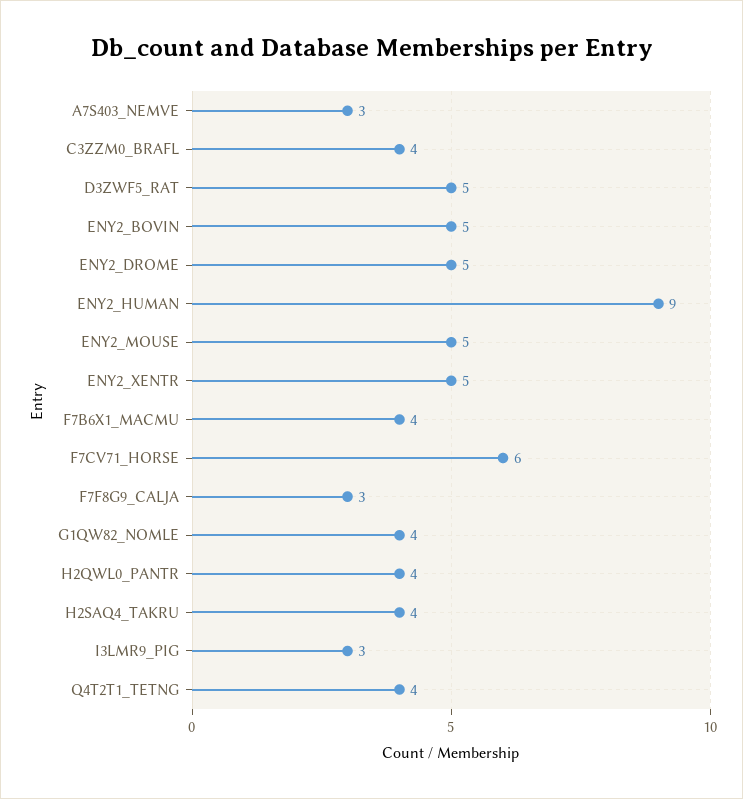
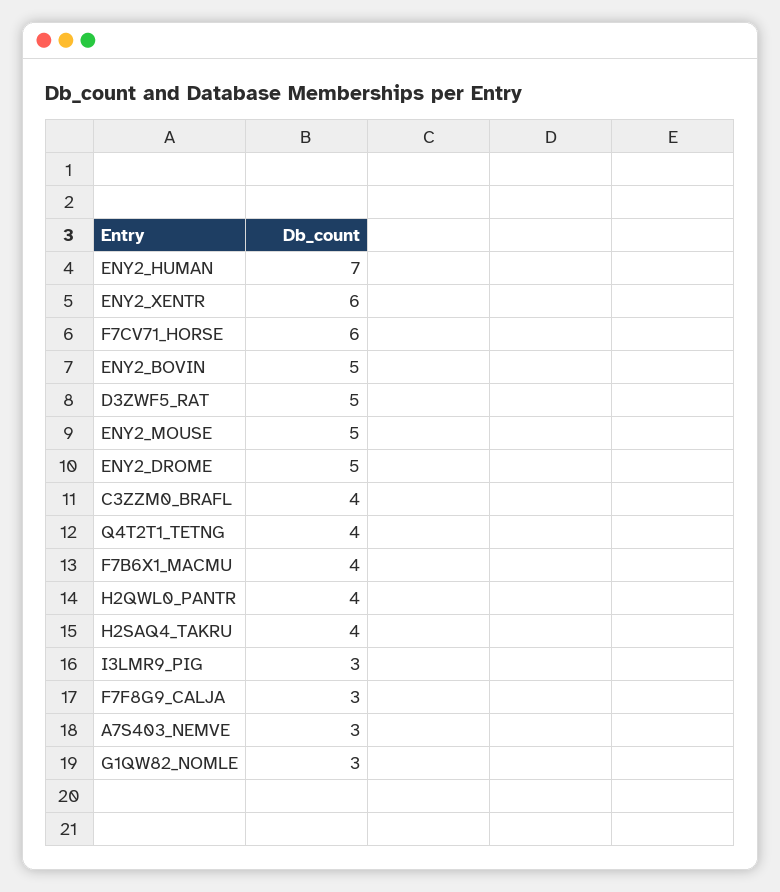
  {
    "A7S403_NEMVE": 3,
    "C3ZZM0_BRAFL": 4,
    "D3ZWF5_RAT": 5,
    "ENY2_BOVIN": 5,
    "ENY2_DROME": 5,
-   "ENY2_HUMAN": 9,
+   "ENY2_HUMAN": 7,
    "ENY2_MOUSE": 5,
-   "ENY2_XENTR": 5,
+   "ENY2_XENTR": 6,
    "F7B6X1_MACMU": 4,
    "F7CV71_HORSE": 6,
    "F7F8G9_CALJA": 3,
-   "G1QW82_NOMLE": 4,
+   "G1QW82_NOMLE": 3,
    "H2QWL0_PANTR": 4,
    "H2SAQ4_TAKRU": 4,
    "I3LMR9_PIG": 3,
    "Q4T2T1_TETNG": 4
  }

